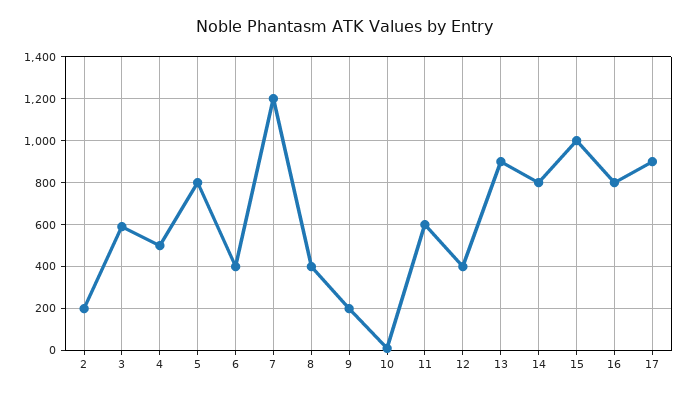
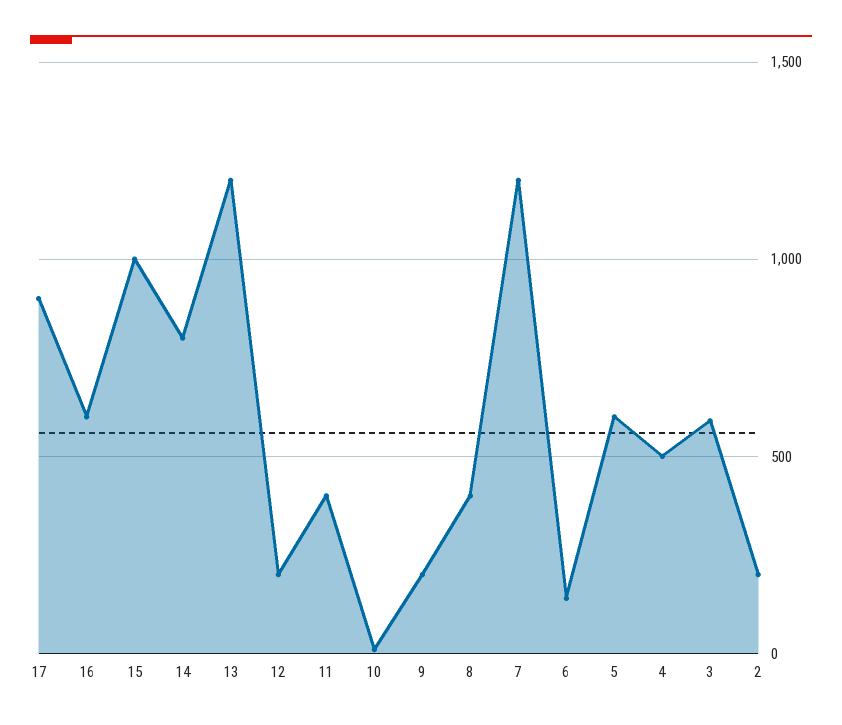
  {
    "2": 200,
    "3": 600,
    "4": 500,
-   "5": 800,
+   "5": 600,
-   "6": 400,
+   "6": 150,
    "7": 1200,
    "8": 400,
    "9": 200,
    "10": 0,
-   "11": 600,
+   "11": 400,
-   "12": 400,
+   "12": 200,
-   "13": 900,
+   "13": 1200,
    "14": 800,
    "15": 1000,
-   "16": 800,
+   "16": 600,
    "17": 900
  }

